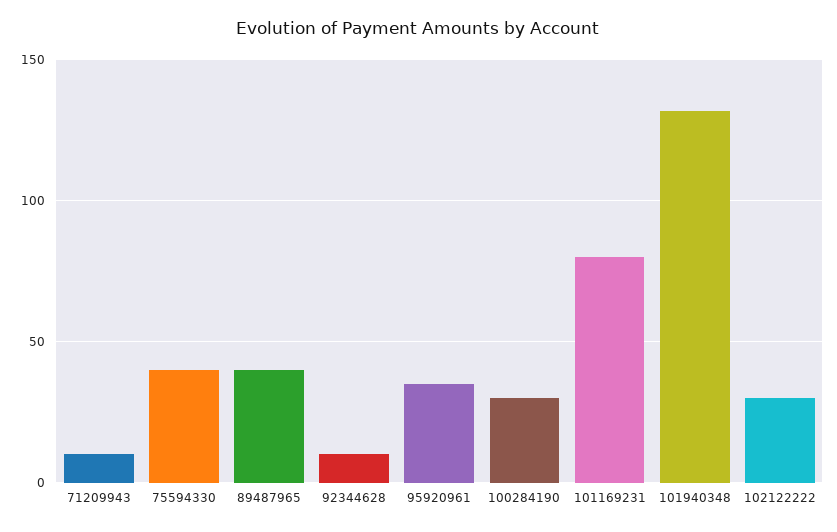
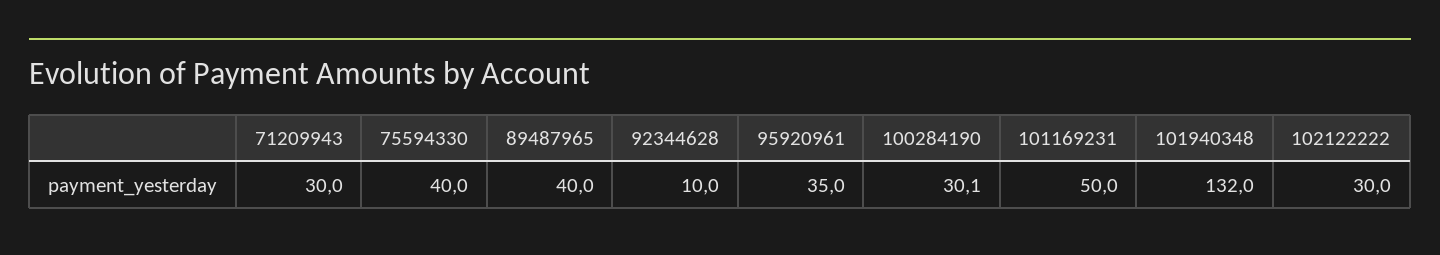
  {
-   "71209943": 10,
+   "71209943": 30,
    "75594330": 40,
    "89487965": 40,
    "92344628": 10,
    "95920961": 35,
    "100284190": 30.1,
-   "101169231": 80,
+   "101169231": 50,
    "101940348": 132,
    "102122222": 30
  }

